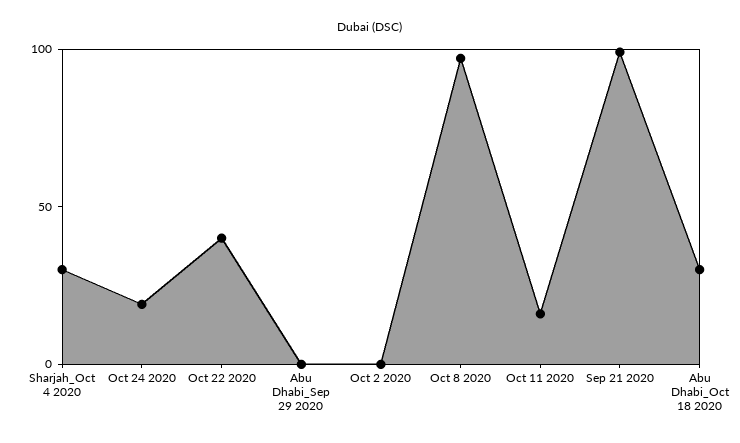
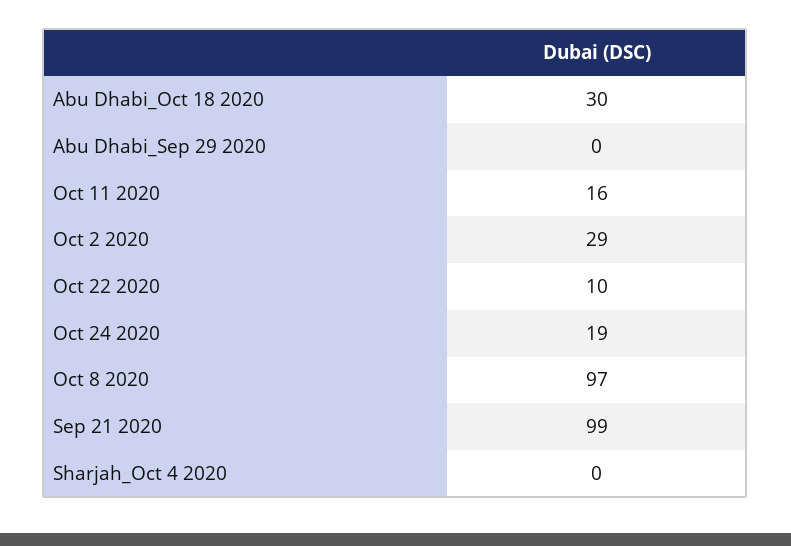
  {
-   "Sharjah_Oct 4 2020": 30,
+   "Sharjah_Oct 4 2020": 0,
    "Oct 24 2020": 19,
-   "Oct 22 2020": 40,
+   "Oct 22 2020": 10,
    "Abu Dhabi_Sep 29 2020": 0,
-   "Oct 2 2020": 0,
+   "Oct 2 2020": 29,
    "Oct 8 2020": 97,
    "Oct 11 2020": 16,
    "Sep 21 2020": 99,
    "Abu Dhabi_Oct 18 2020": 30
  }

